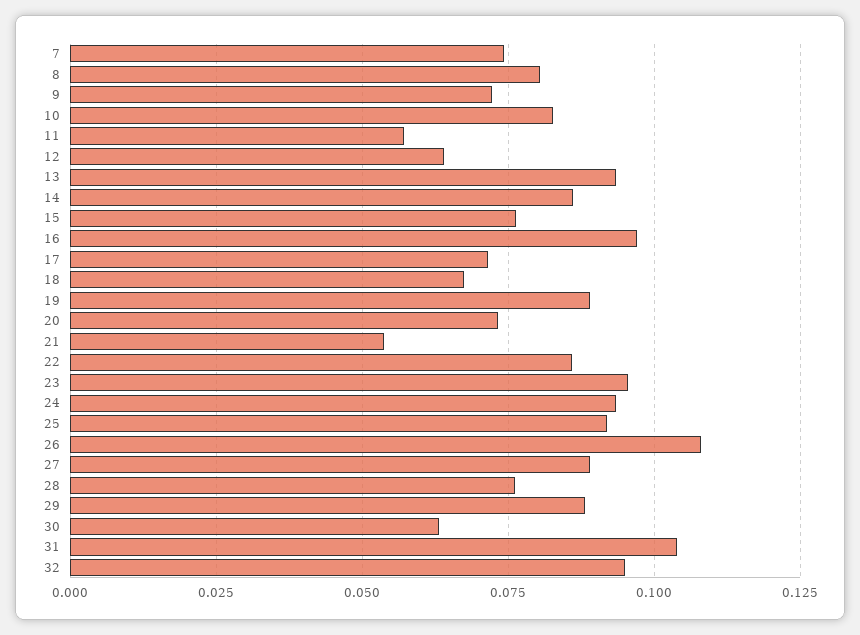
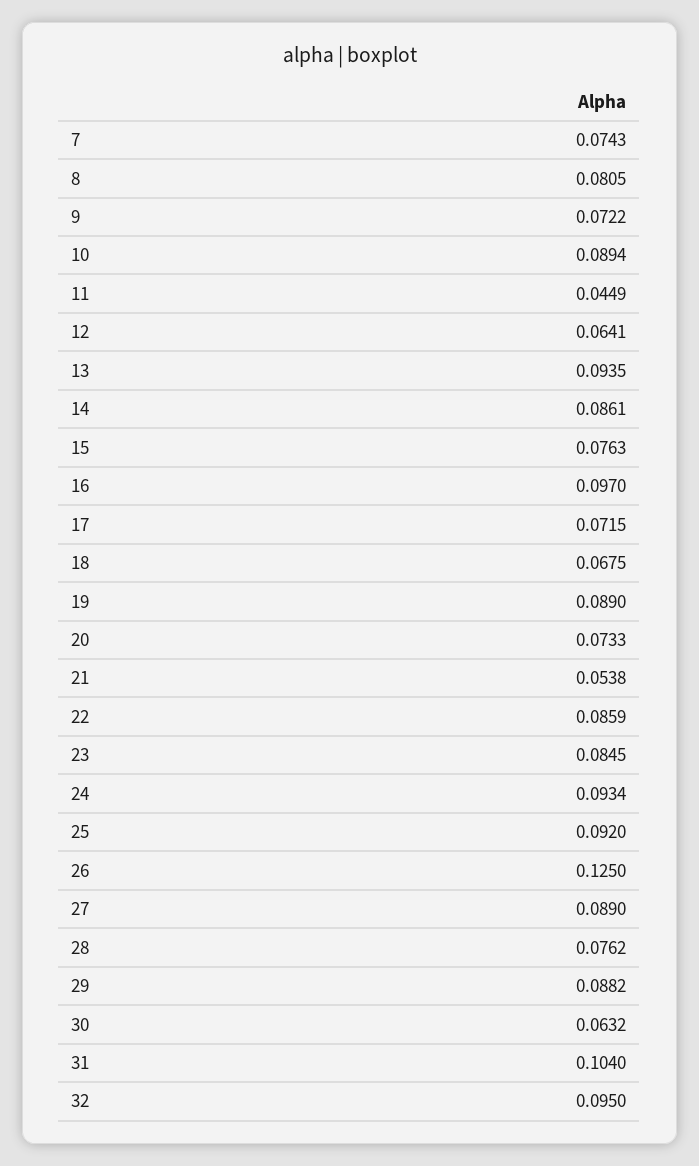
  {
    "7": 0.0743,
    "8": 0.0805,
    "9": 0.0722,
-   "10": 0.0825,
+   "10": 0.0894,
-   "11": 0.0575,
+   "11": 0.0449,
    "12": 0.0641,
    "13": 0.0935,
    "14": 0.0861,
    "15": 0.0763,
    "16": 0.097,
    "17": 0.0715,
    "18": 0.0675,
    "19": 0.089,
    "20": 0.0733,
    "21": 0.0538,
    "22": 0.0859,
-   "23": 0.095,
+   "23": 0.0845,
    "24": 0.0934,
    "25": 0.092,
-   "26": 0.1075,
+   "26": 0.125,
    "27": 0.089,
    "28": 0.0762,
    "29": 0.0882,
    "30": 0.0632,
    "31": 0.104,
    "32": 0.095
  }

